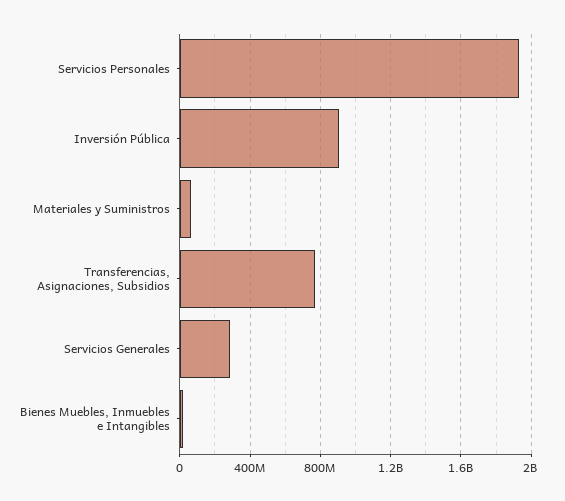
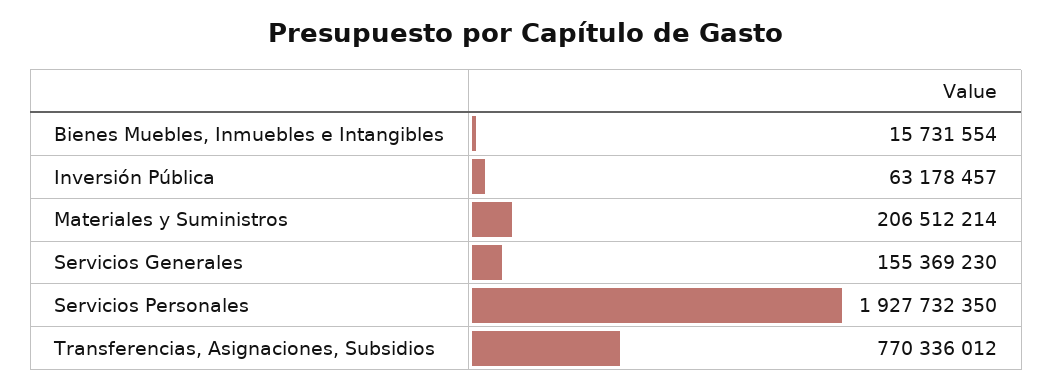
  {
    "Servicios Personales": 1927732350,
-   "Inversión Pública": 900000000,
+   "Inversión Pública": 63178457,
-   "Materiales y Suministros": 50000000,
+   "Materiales y Suministros": 206512214,
    "Transferencias, Asignaciones, Subsidios": 770336012,
-   "Servicios Generales": 300000000,
+   "Servicios Generales": 155369230,
    "Bienes Muebles, Inmuebles e Intangibles": 15731554
  }

